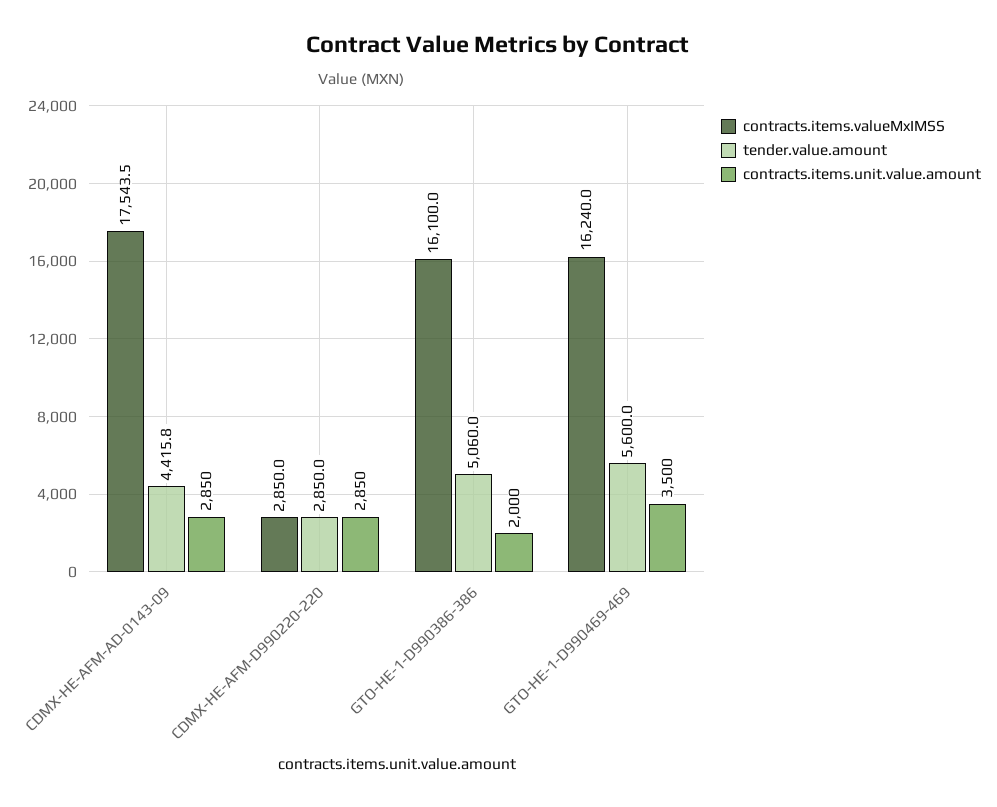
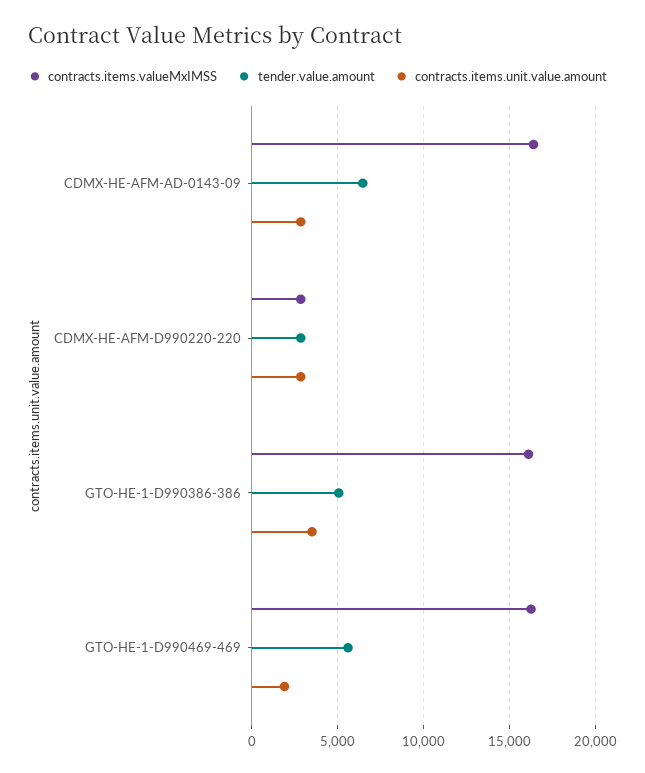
  {
    "contracts.items.valueMxIMSS": {
-     "CDMX-HE-AFM-AD-0143-09": 17543.5,
+     "CDMX-HE-AFM-AD-0143-09": 16500,
      "CDMX-HE-AFM-D990220-220": 2850,
      "GTO-HE-1-D990386-386": 16100,
      "GTO-HE-1-D990469-469": 16240
    },
    "tender.value.amount": {
-     "CDMX-HE-AFM-AD-0143-09": 4415.8,
+     "CDMX-HE-AFM-AD-0143-09": 6500,
      "CDMX-HE-AFM-D990220-220": 2850,
      "GTO-HE-1-D990386-386": 5060,
      "GTO-HE-1-D990469-469": 5600
    },
    "contracts.items.unit.value.amount": {
      "CDMX-HE-AFM-AD-0143-09": 2850,
      "CDMX-HE-AFM-D990220-220": 2850,
-     "GTO-HE-1-D990386-386": 2000,
+     "GTO-HE-1-D990386-386": 3500,
-     "GTO-HE-1-D990469-469": 3500
+     "GTO-HE-1-D990469-469": 2000
    }
  }

